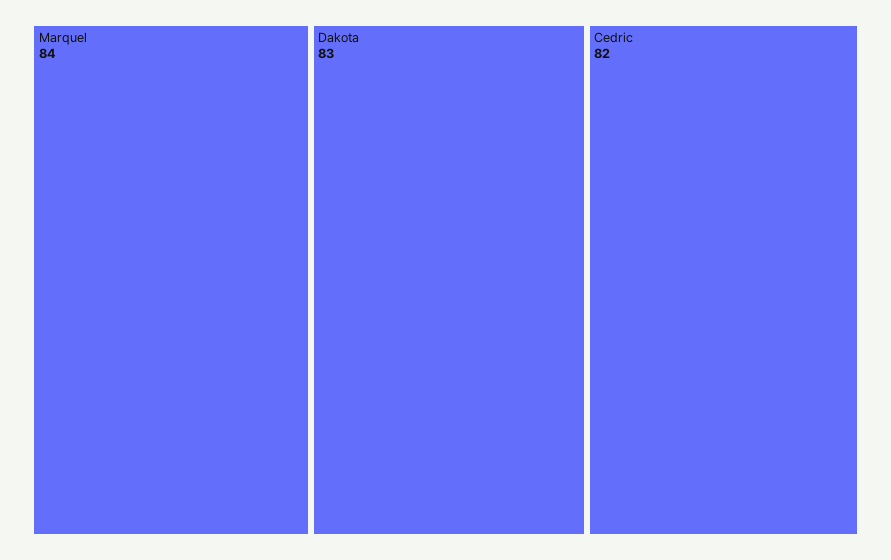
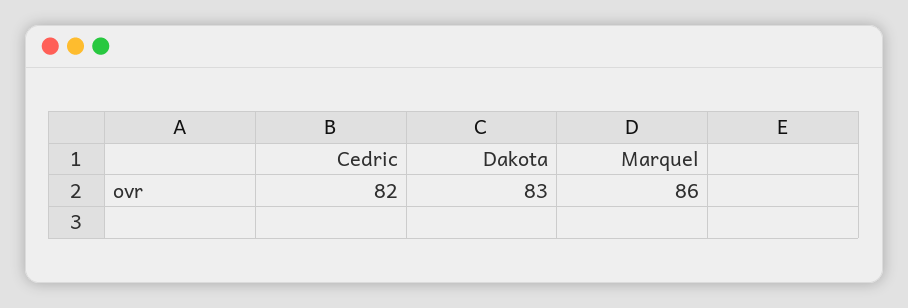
  {
-   "Marquel": 84,
+   "Marquel": 86,
    "Dakota": 83,
    "Cedric": 82
  }

